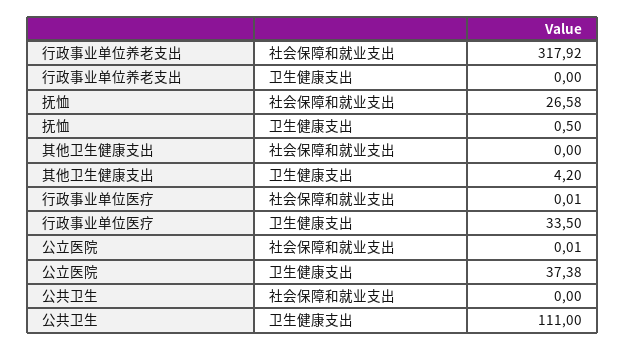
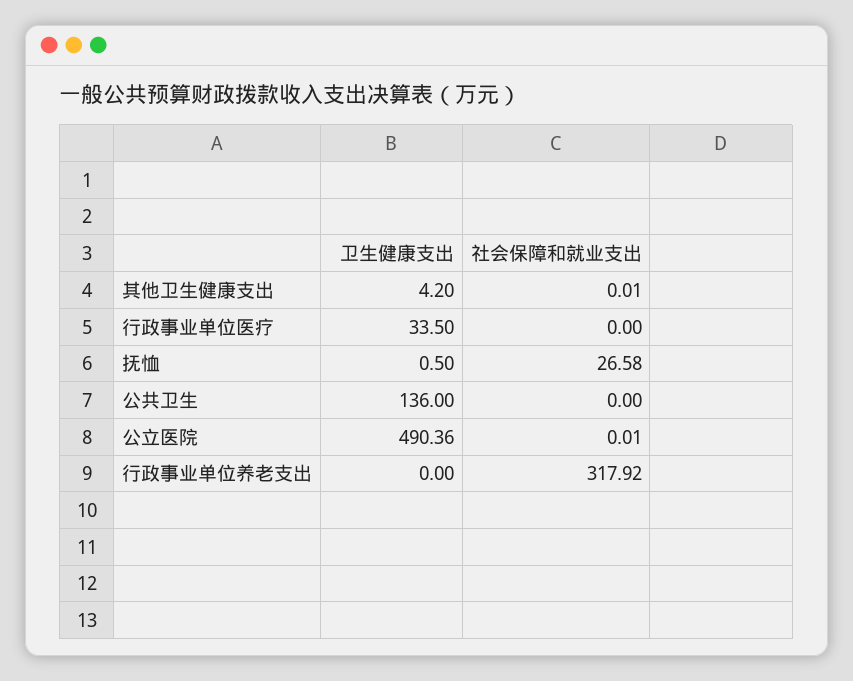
  {
    "行政事业单位养老支出": {
      "社会保障和就业支出": 317.92,
      "卫生健康支出": 0
    },
    "抚恤": {
      "社会保障和就业支出": 26.58,
      "卫生健康支出": 0.5
    },
    "其他卫生健康支出": {
-     "社会保障和就业支出": 0,
+     "社会保障和就业支出": 0.01,
      "卫生健康支出": 4.2
    },
    "行政事业单位医疗": {
-     "社会保障和就业支出": 0.01,
+     "社会保障和就业支出": 0,
      "卫生健康支出": 33.5
    },
    "公立医院": {
      "社会保障和就业支出": 0.01,
-     "卫生健康支出": 37.38
+     "卫生健康支出": 490.36
    },
    "公共卫生": {
      "社会保障和就业支出": 0,
-     "卫生健康支出": 111
+     "卫生健康支出": 136
    }
  }

